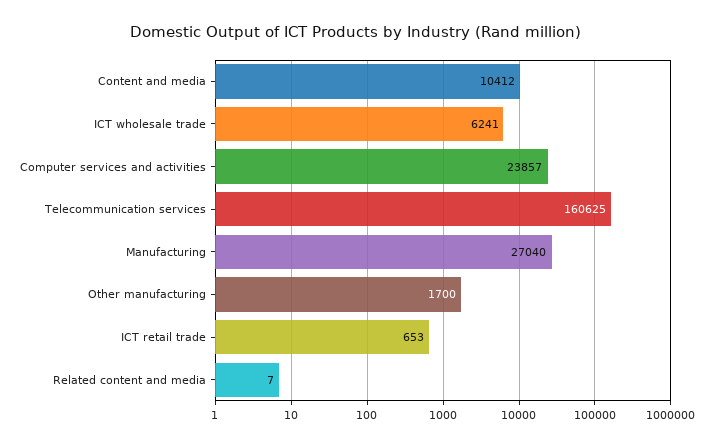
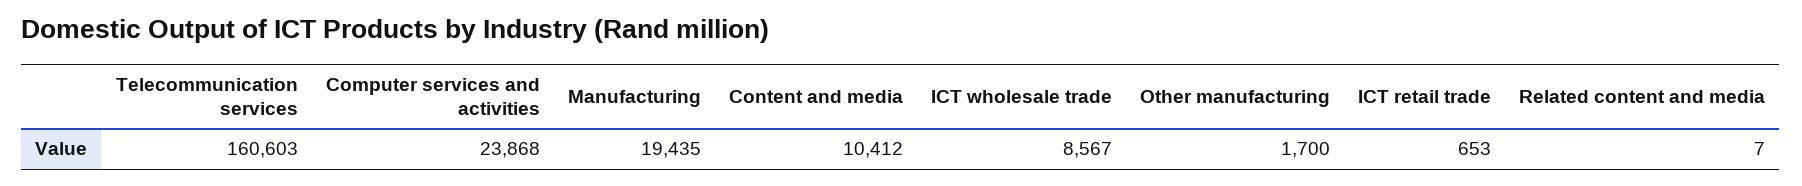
  {
    "Content and media": 10412,
-   "ICT wholesale trade": 6241,
+   "ICT wholesale trade": 8567,
-   "Computer services and activities": 23857,
+   "Computer services and activities": 23868,
-   "Telecommunication services": 160625,
+   "Telecommunication services": 160603,
-   "Manufacturing": 27040,
+   "Manufacturing": 19435,
    "Other manufacturing": 1700,
    "ICT retail trade": 653,
    "Related content and media": 7
  }

